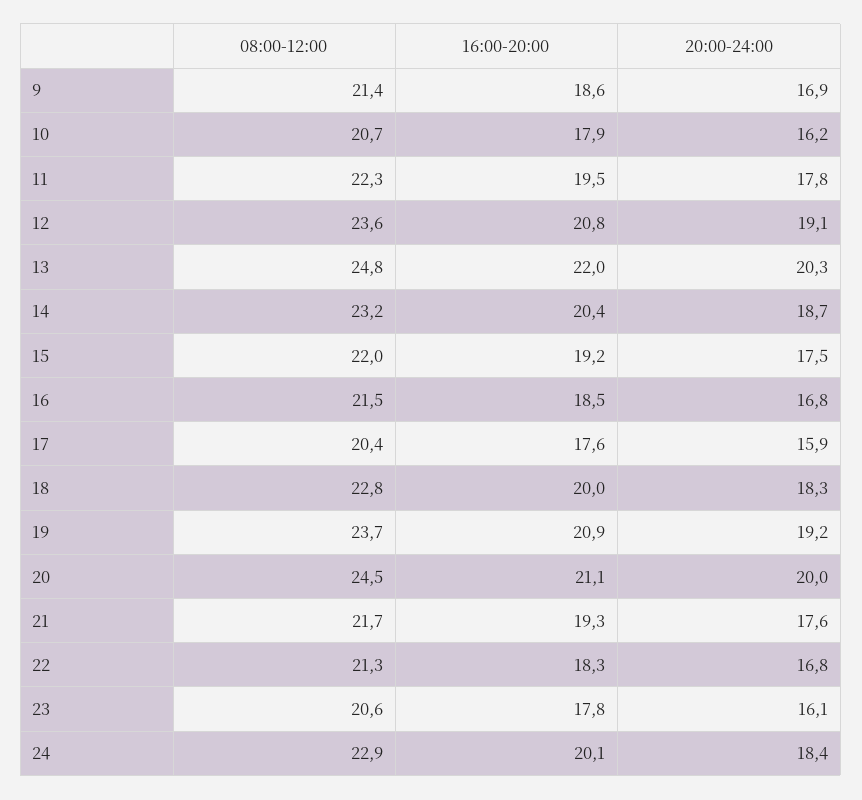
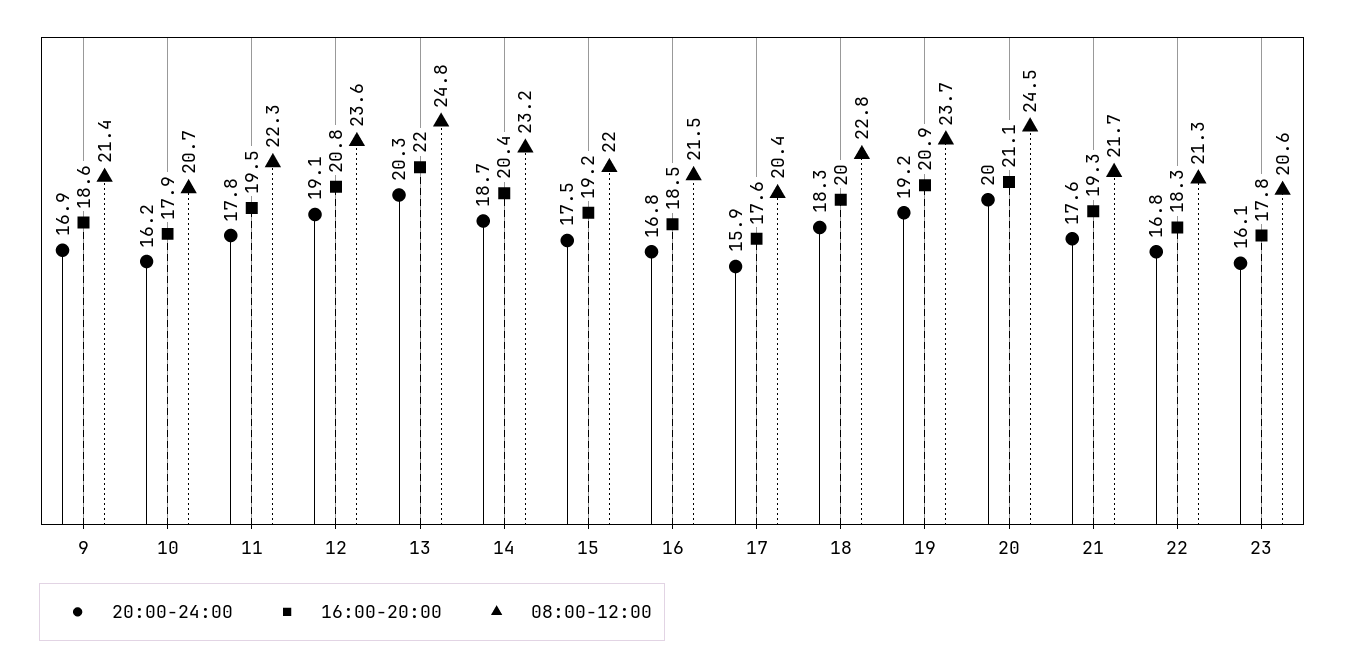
  {
    "08:00-12:00": {
      "9": 21.4,
      "10": 20.7,
      "11": 22.3,
      "12": 23.6,
      "13": 24.8,
      "14": 23.2,
      "15": 22,
      "16": 21.5,
      "17": 20.4,
      "18": 22.8,
      "19": 23.7,
      "20": 24.5,
      "21": 21.7,
      "22": 21.3,
-     "23": 20.6,
+     "23": 20.6
-     "24": 22.9
    },
    "16:00-20:00": {
      "9": 18.6,
      "10": 17.9,
      "11": 19.5,
      "12": 20.8,
      "13": 22,
      "14": 20.4,
      "15": 19.2,
      "16": 18.5,
      "17": 17.6,
      "18": 20,
      "19": 20.9,
      "20": 21.1,
      "21": 19.3,
      "22": 18.3,
-     "23": 17.8,
+     "23": 17.8
-     "24": 20.1
    },
    "20:00-24:00": {
      "9": 16.9,
      "10": 16.2,
      "11": 17.8,
      "12": 19.1,
      "13": 20.3,
      "14": 18.7,
      "15": 17.5,
      "16": 16.8,
      "17": 15.9,
      "18": 18.3,
      "19": 19.2,
      "20": 20,
      "21": 17.6,
      "22": 16.8,
-     "23": 16.1,
+     "23": 16.1
-     "24": 18.4
    }
  }

